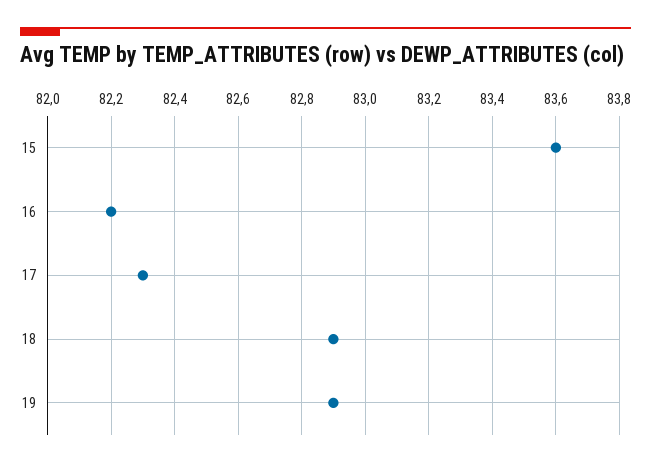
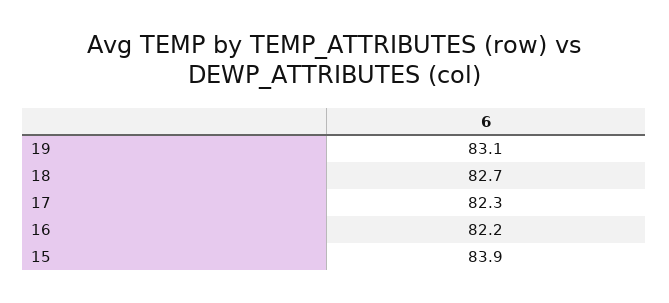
  {
-   "15": 83.6,
+   "15": 83.9,
    "16": 82.2,
    "17": 82.3,
-   "18": 82.9,
+   "18": 82.7,
-   "19": 82.9
+   "19": 83.1
  }

